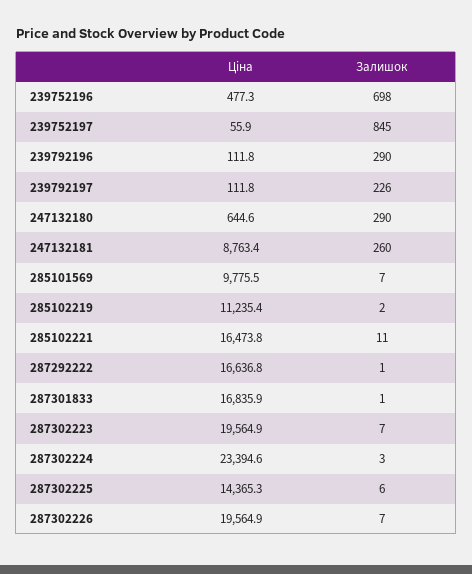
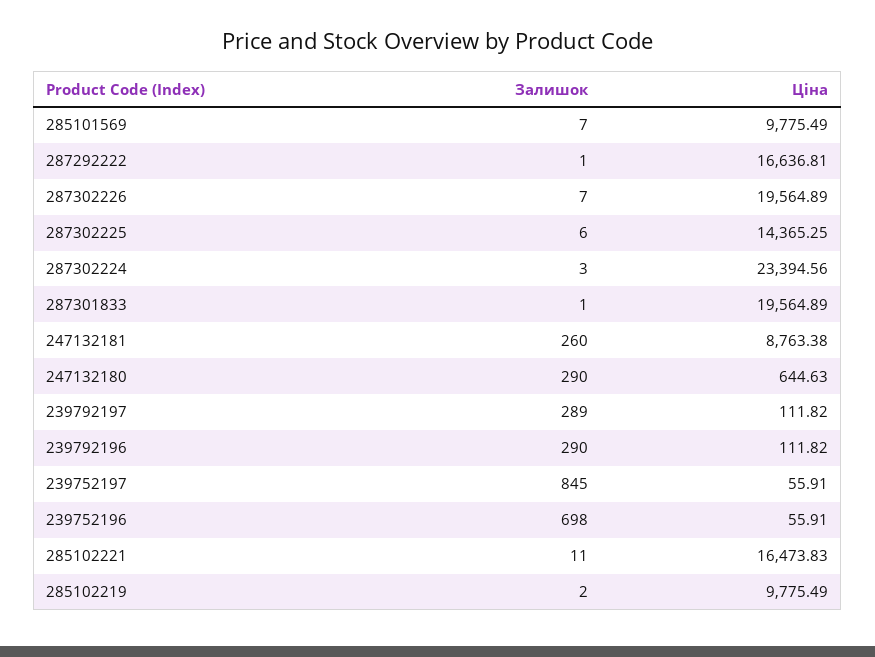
  {
    "Ціна": {
-     "239752196": 477.3,
+     "239752196": 55.91,
      "239752197": 55.91,
      "239792196": 111.82,
      "239792197": 111.82,
      "247132180": 644.63,
      "247132181": 8763.38,
      "285101569": 9775.49,
-     "285102219": 11235.4,
+     "285102219": 9775.49,
      "285102221": 16473.83,
      "287292222": 16636.81,
-     "287301833": 16835.9,
+     "287301833": 19564.89,
-     "287302223": 19564.9,
      "287302224": 23394.56,
      "287302225": 14365.25,
      "287302226": 19564.89
    },
    "Залишок": {
      "239752196": 698,
      "239752197": 845,
      "239792196": 290,
-     "239792197": 226,
+     "239792197": 289,
      "247132180": 290,
      "247132181": 260,
      "285101569": 7,
      "285102219": 2,
      "285102221": 11,
      "287292222": 1,
      "287301833": 1,
-     "287302223": 7,
      "287302224": 3,
      "287302225": 6,
      "287302226": 7
    }
  }

